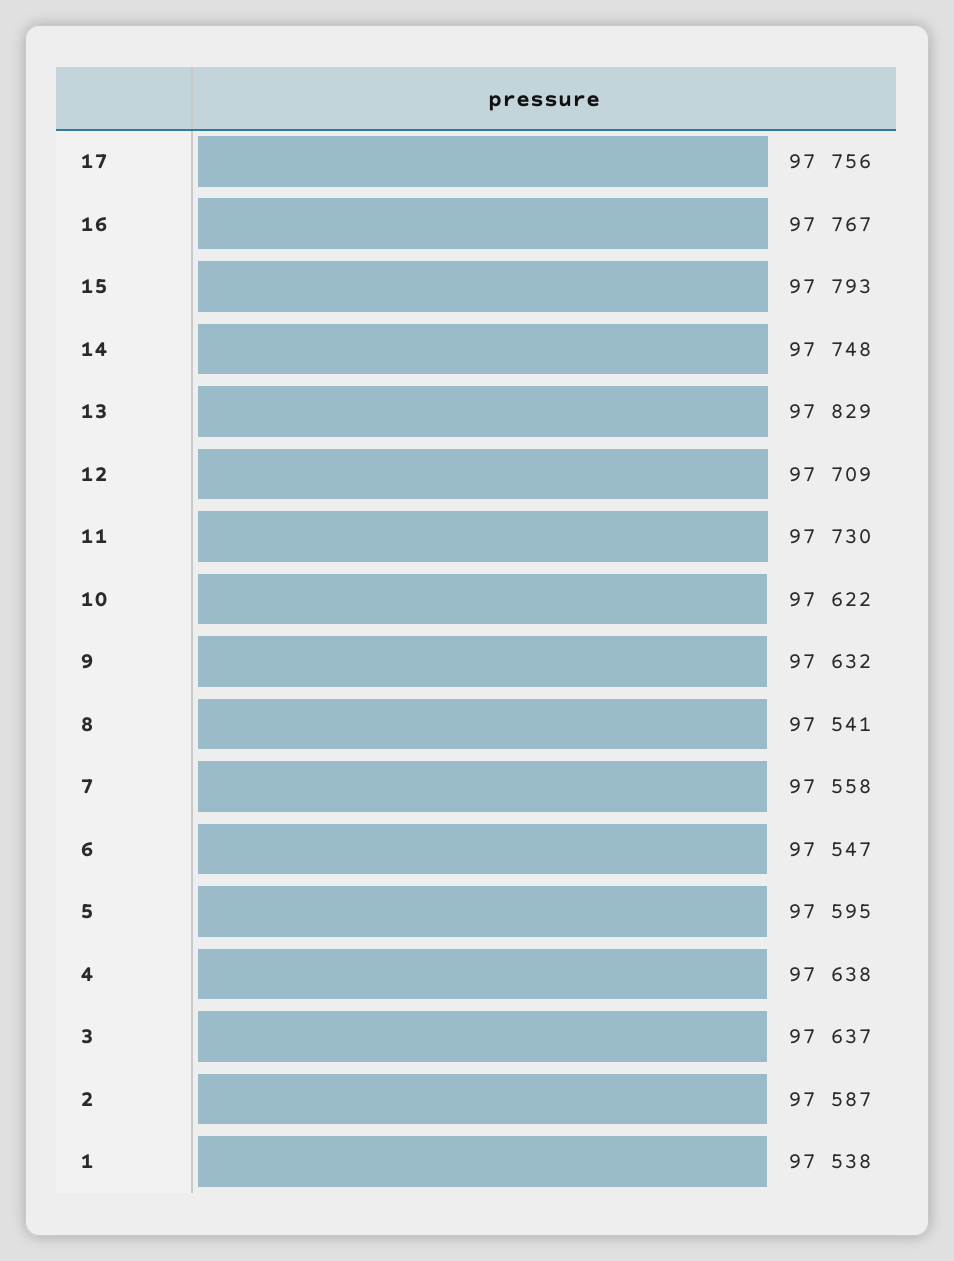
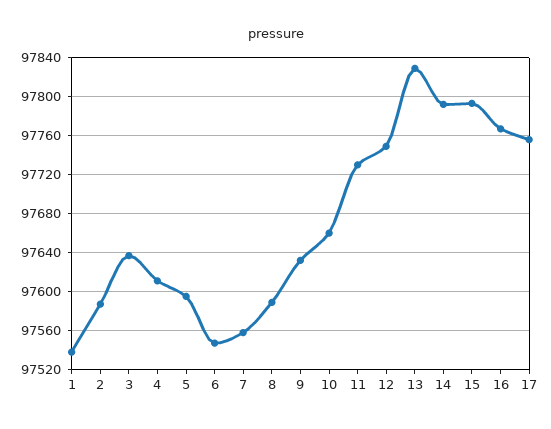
  {
    "17": 97756,
    "16": 97767,
    "15": 97793,
-   "14": 97748,
+   "14": 97790,
    "13": 97829,
-   "12": 97709,
+   "12": 97750,
    "11": 97730,
-   "10": 97622,
+   "10": 97660,
    "9": 97632,
-   "8": 97541,
+   "8": 97590,
    "7": 97558,
    "6": 97547,
    "5": 97595,
-   "4": 97638,
+   "4": 97610,
    "3": 97637,
    "2": 97587,
    "1": 97538
  }

